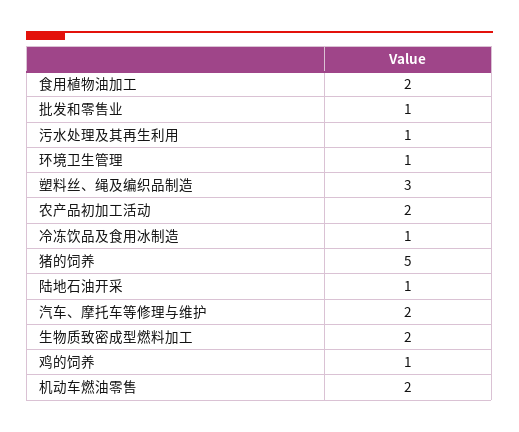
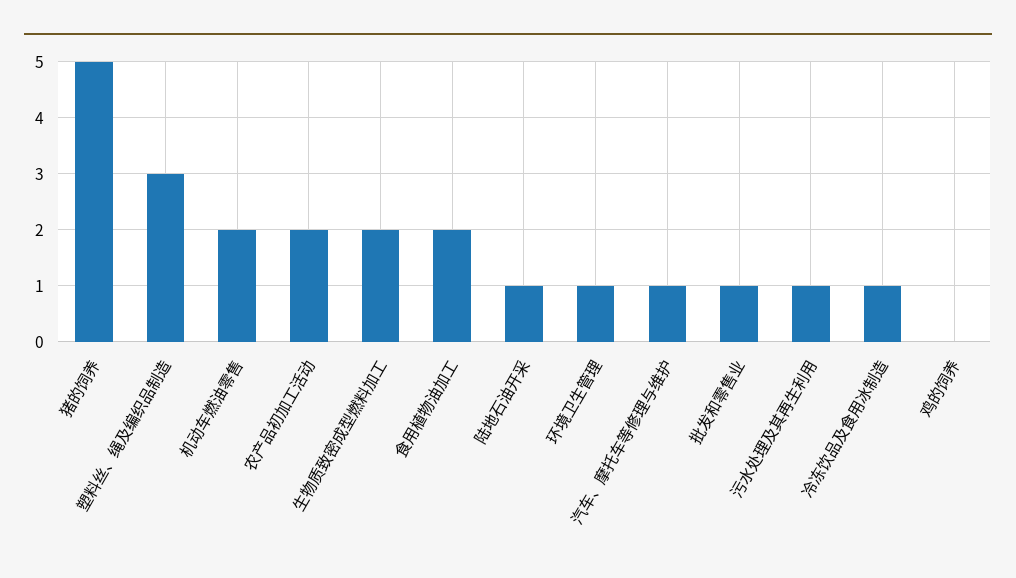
  {
    "食用植物油加工": 2,
    "批发和零售业": 1,
    "污水处理及其再生利用": 1,
    "环境卫生管理": 1,
    "塑料丝、绳及编织品制造": 3,
    "农产品初加工活动": 2,
    "冷冻饮品及食用冰制造": 1,
    "猪的饲养": 5,
    "陆地石油开采": 1,
-   "汽车、摩托车等修理与维护": 2,
+   "汽车、摩托车等修理与维护": 1,
    "生物质致密成型燃料加工": 2,
-   "鸡的饲养": 1,
+   "鸡的饲养": 0,
    "机动车燃油零售": 2
  }

